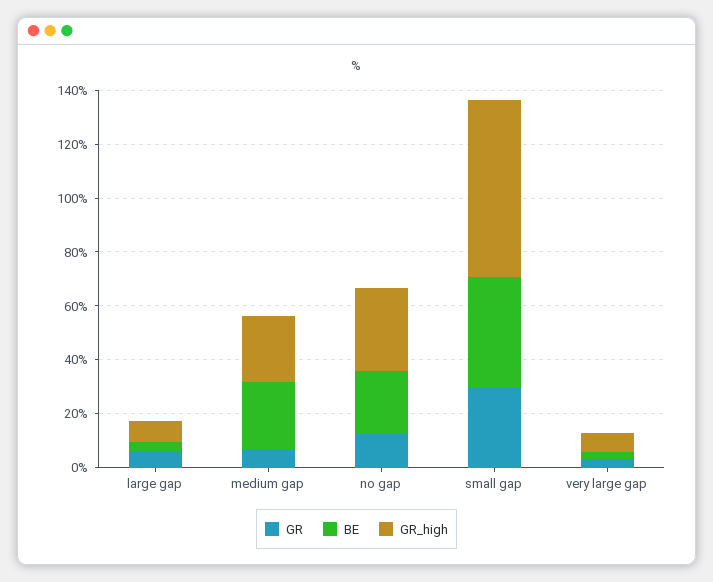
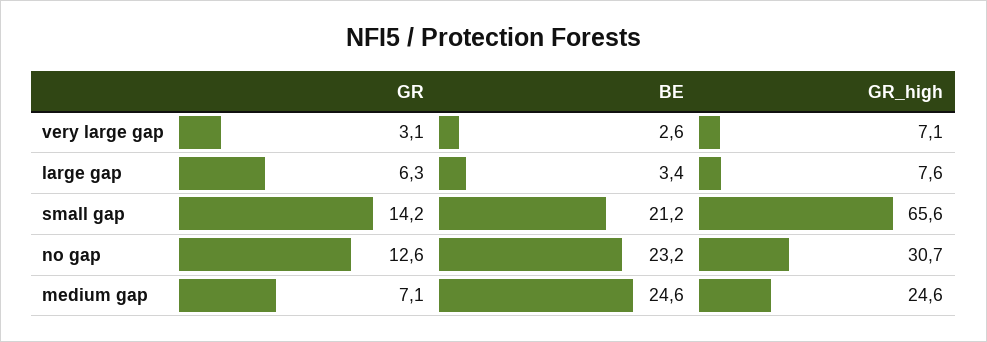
  {
    "GR": {
      "large gap": 6.3,
      "medium gap": 7.1,
      "no gap": 12.6,
-     "small gap": 30,
+     "small gap": 14.2,
      "very large gap": 3.1
    },
    "BE": {
      "large gap": 3.4,
      "medium gap": 24.6,
      "no gap": 23.2,
-     "small gap": 40,
+     "small gap": 21.2,
      "very large gap": 2.6
    },
    "GR_high": {
      "large gap": 7.6,
      "medium gap": 24.6,
      "no gap": 30.7,
      "small gap": 65.6,
      "very large gap": 7.1
    }
  }

